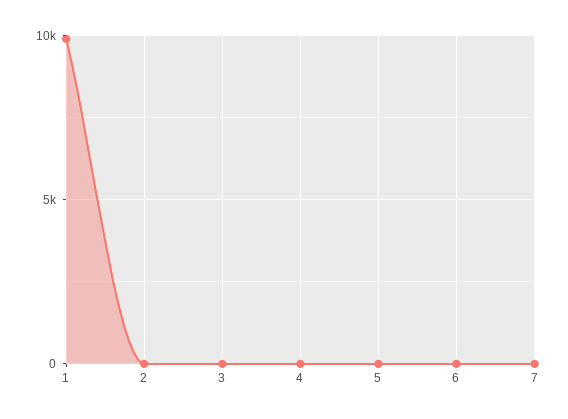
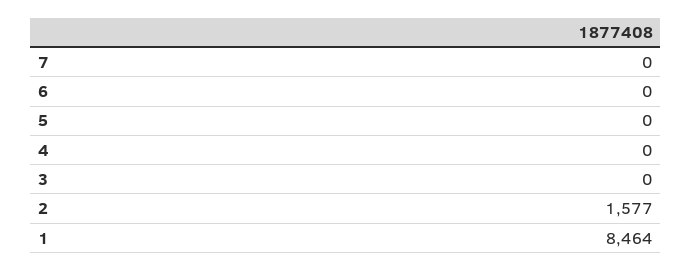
  {
-   "1": 10000,
+   "1": 8464,
-   "2": 0,
+   "2": 1577,
    "3": 0,
    "4": 0,
    "5": 0,
    "6": 0,
    "7": 0
  }

